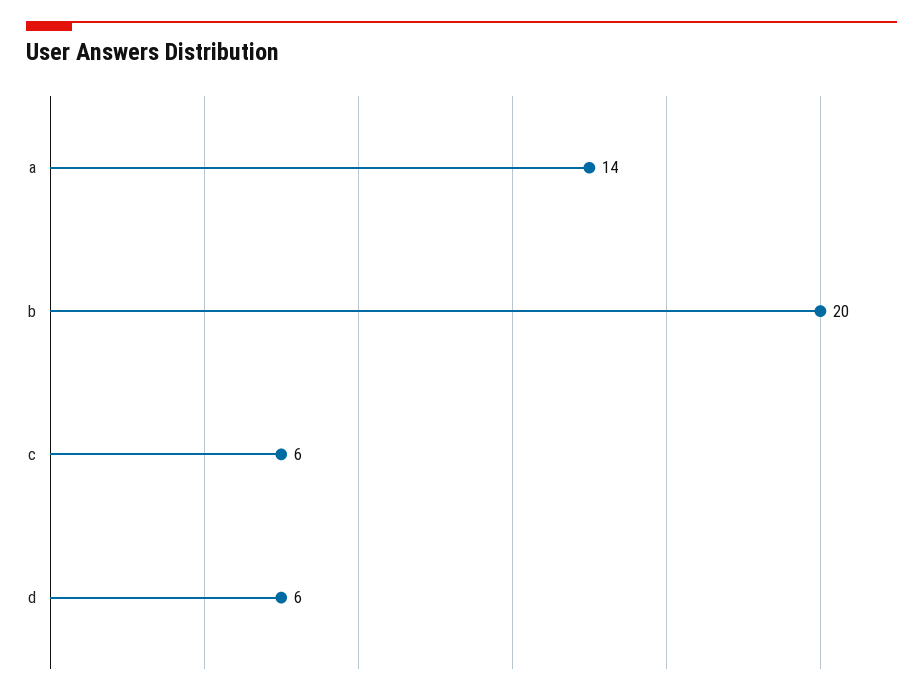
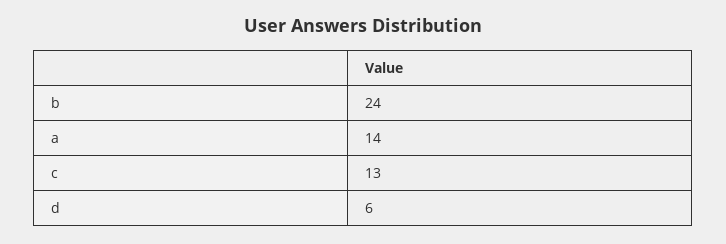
  {
    "a": 14,
-   "b": 20,
+   "b": 24,
-   "c": 6,
+   "c": 13,
    "d": 6
  }

